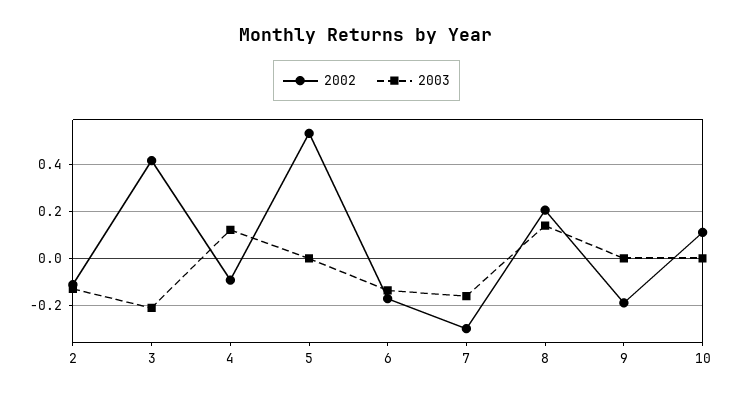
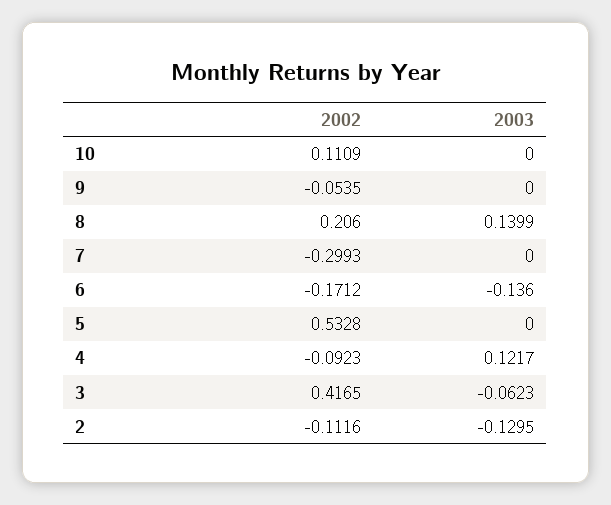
  {
    "2002": {
      "2": -0.1116,
      "3": 0.4165,
      "4": -0.0923,
      "5": 0.5328,
      "6": -0.1712,
      "7": -0.2993,
      "8": 0.206,
-     "9": -0.2,
+     "9": -0.0535,
      "10": 0.1109
    },
    "2003": {
      "2": -0.1295,
-     "3": -0.2,
+     "3": -0.0623,
      "4": 0.1217,
      "5": 0,
      "6": -0.136,
-     "7": -0.15,
+     "7": 0,
      "8": 0.1399,
      "9": 0,
      "10": 0
    }
  }

